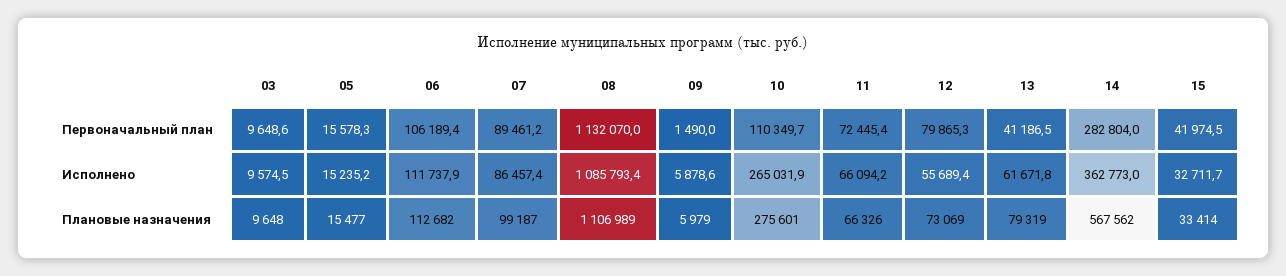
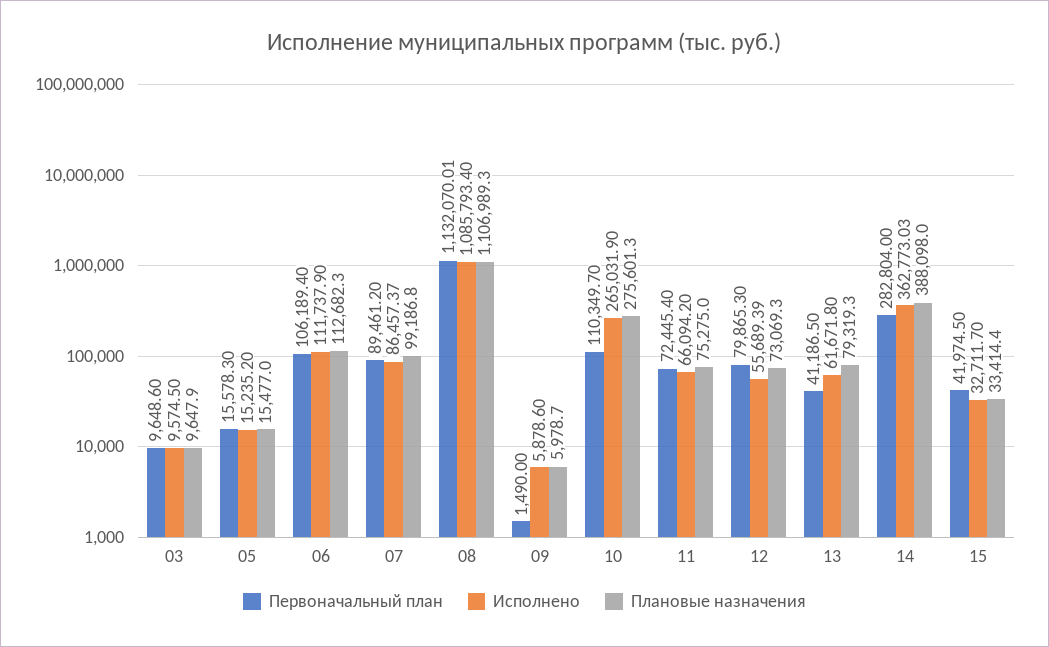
  {
    "Первоначальный план": {
      "03": 9648.6,
      "05": 15578.3,
      "06": 106189.4,
      "07": 89461.2,
      "08": 1132070.01,
      "09": 1490,
      "10": 110349.7,
      "11": 72445.4,
      "12": 79865.3,
      "13": 41186.5,
      "14": 282804,
      "15": 41974.5
    },
    "Исполнено": {
      "03": 9574.5,
      "05": 15235.2,
      "06": 111737.9,
      "07": 86457.37,
      "08": 1085793.4,
      "09": 5878.6,
      "10": 265031.9,
      "11": 66094.2,
      "12": 55689.39,
      "13": 61671.8,
      "14": 362773.03,
      "15": 32711.7
    },
    "Плановые назначения": {
      "03": 9647.9,
      "05": 15477,
      "06": 112682.3,
      "07": 99186.8,
      "08": 1106989.3,
      "09": 5978.7,
      "10": 275601.3,
-     "11": 66326,
+     "11": 75275,
      "12": 73069.3,
      "13": 79319.3,
-     "14": 567562,
+     "14": 388098,
      "15": 33414.4
    }
  }

